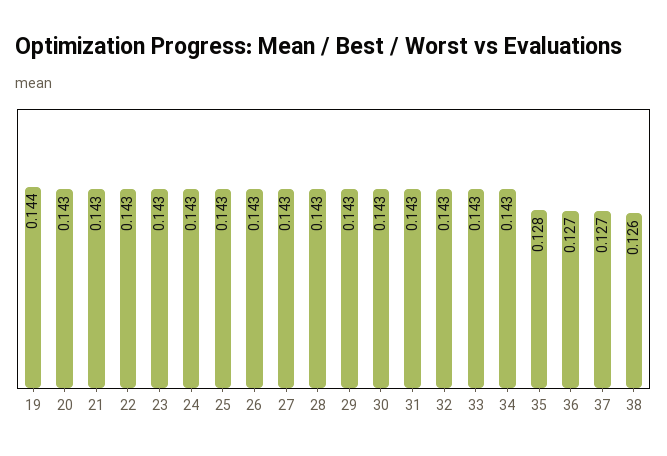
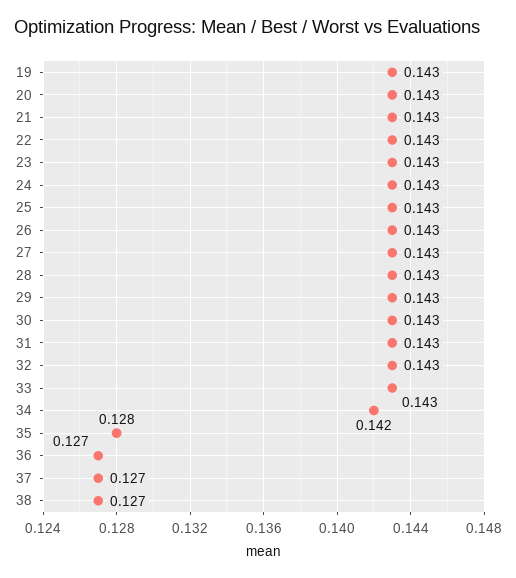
  {
-   "19": 0.144,
+   "19": 0.143,
    "20": 0.143,
    "21": 0.143,
    "22": 0.143,
    "23": 0.143,
    "24": 0.143,
    "25": 0.143,
    "26": 0.143,
    "27": 0.143,
    "28": 0.143,
    "29": 0.143,
    "30": 0.143,
    "31": 0.143,
    "32": 0.143,
    "33": 0.143,
-   "34": 0.143,
+   "34": 0.142,
    "35": 0.128,
    "36": 0.127,
    "37": 0.127,
-   "38": 0.126
+   "38": 0.127
  }

